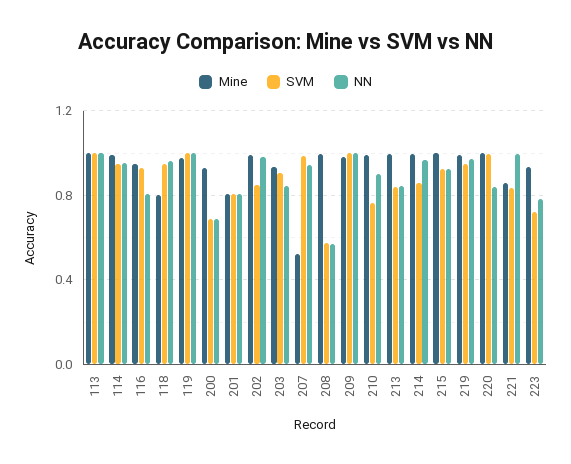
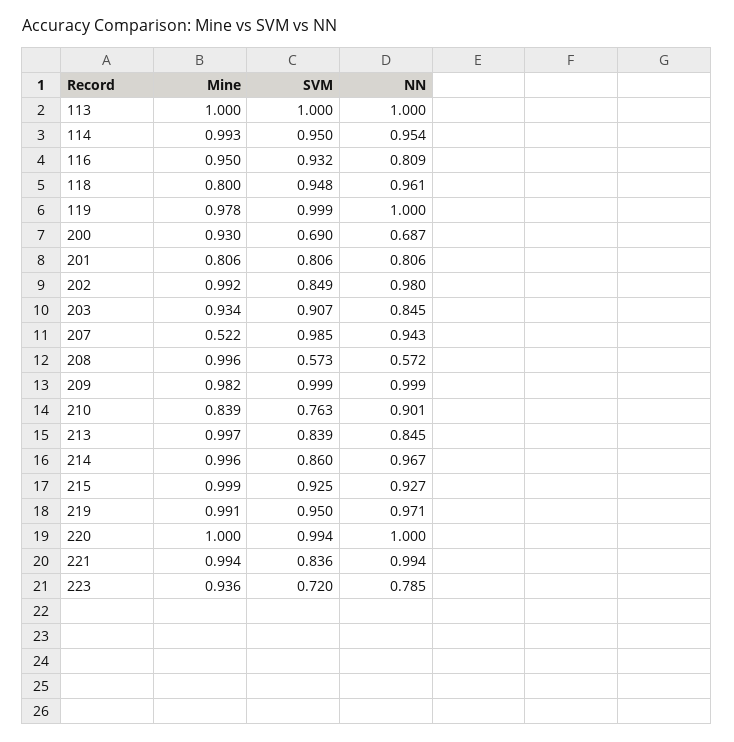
  {
    "Mine": {
      "113": 1,
      "114": 0.993,
      "116": 0.95,
      "118": 0.8,
      "119": 0.978,
      "200": 0.93,
      "201": 0.806,
      "202": 0.992,
      "203": 0.934,
      "207": 0.522,
      "208": 0.996,
      "209": 0.982,
-     "210": 1,
+     "210": 0.839,
      "213": 0.997,
      "214": 0.996,
      "215": 0.999,
      "219": 0.991,
      "220": 1,
-     "221": 0.85,
+     "221": 0.994,
      "223": 0.936
    },
    "SVM": {
      "113": 1,
      "114": 0.95,
      "116": 0.932,
      "118": 0.948,
      "119": 0.999,
      "200": 0.69,
      "201": 0.806,
      "202": 0.849,
      "203": 0.907,
      "207": 0.985,
      "208": 0.573,
      "209": 0.999,
      "210": 0.763,
      "213": 0.839,
      "214": 0.86,
      "215": 0.925,
      "219": 0.95,
      "220": 0.994,
      "221": 0.836,
      "223": 0.72
    },
    "NN": {
      "113": 1,
      "114": 0.954,
      "116": 0.809,
      "118": 0.961,
      "119": 1,
      "200": 0.687,
      "201": 0.806,
      "202": 0.98,
      "203": 0.845,
      "207": 0.943,
      "208": 0.572,
      "209": 0.999,
      "210": 0.901,
      "213": 0.845,
      "214": 0.967,
      "215": 0.927,
      "219": 0.971,
-     "220": 0.85,
+     "220": 1,
      "221": 0.994,
      "223": 0.785
    }
  }

